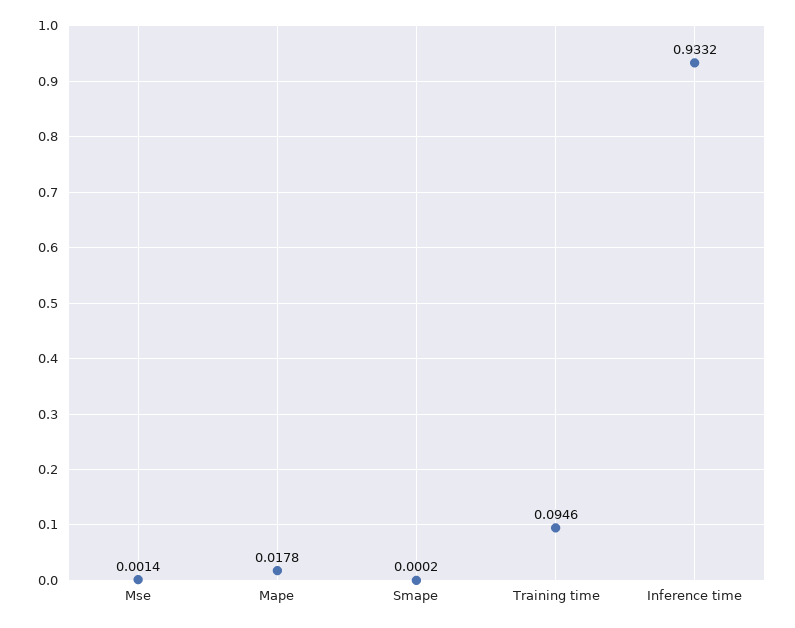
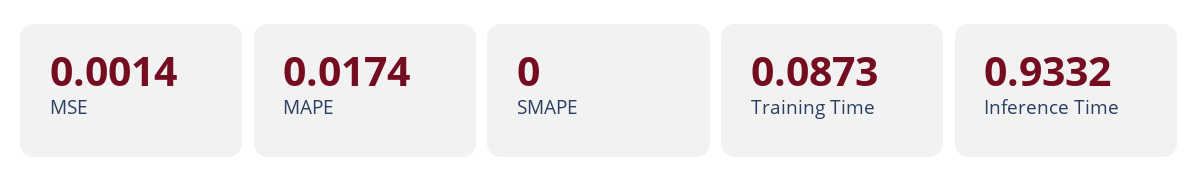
  {
    "Mse": 0.0014,
-   "Mape": 0.0178,
+   "Mape": 0.0174,
-   "Smape": 0.0002,
+   "Smape": 0,
-   "Training time": 0.0946,
+   "Training time": 0.0873,
    "Inference time": 0.9332
  }

